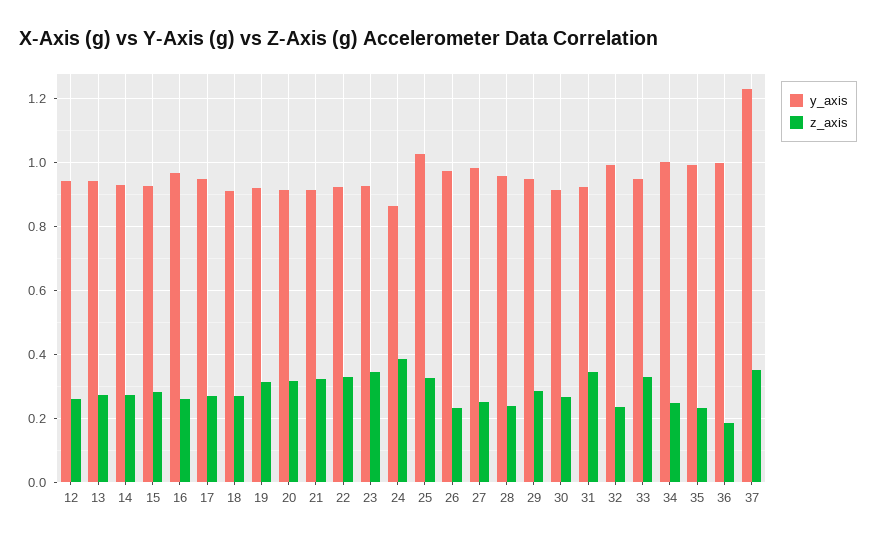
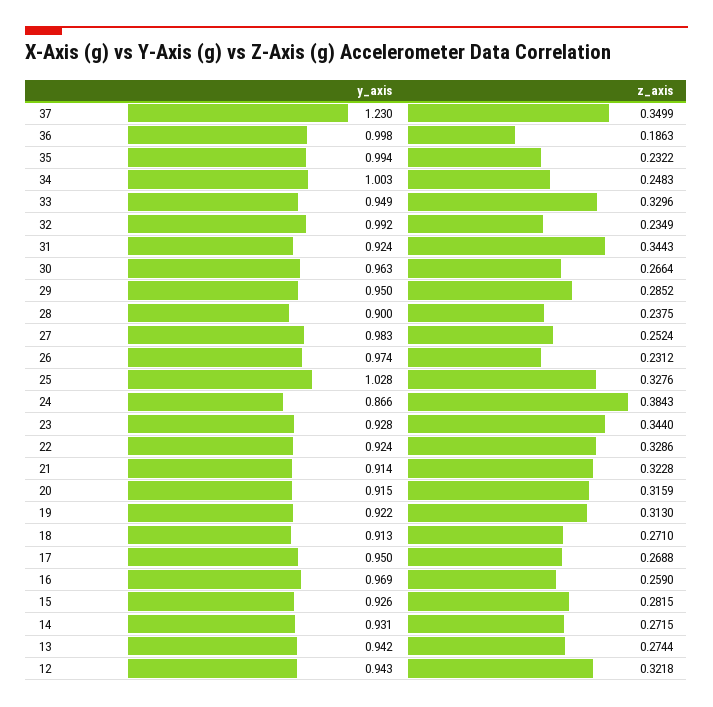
  {
    "y_axis": {
      "12": 0.943,
      "13": 0.942,
      "14": 0.931,
      "15": 0.926,
      "16": 0.969,
      "17": 0.95,
      "18": 0.913,
      "19": 0.922,
      "20": 0.915,
      "21": 0.914,
      "22": 0.924,
      "23": 0.928,
      "24": 0.866,
      "25": 1.028,
      "26": 0.974,
      "27": 0.983,
-     "28": 0.96,
+     "28": 0.9,
      "29": 0.95,
-     "30": 0.92,
+     "30": 0.963,
      "31": 0.924,
      "32": 0.992,
      "33": 0.949,
      "34": 1.003,
      "35": 0.994,
      "36": 0.998,
      "37": 1.23
    },
    "z_axis": {
-     "12": 0.26,
+     "12": 0.3218,
      "13": 0.2744,
      "14": 0.2715,
      "15": 0.2815,
      "16": 0.259,
      "17": 0.2688,
      "18": 0.271,
      "19": 0.313,
      "20": 0.3159,
      "21": 0.3228,
      "22": 0.3286,
      "23": 0.344,
      "24": 0.3843,
      "25": 0.3276,
      "26": 0.2312,
      "27": 0.2524,
      "28": 0.2375,
      "29": 0.2852,
      "30": 0.2664,
      "31": 0.3443,
      "32": 0.2349,
      "33": 0.3296,
      "34": 0.2483,
      "35": 0.2322,
      "36": 0.1863,
      "37": 0.3499
    }
  }

